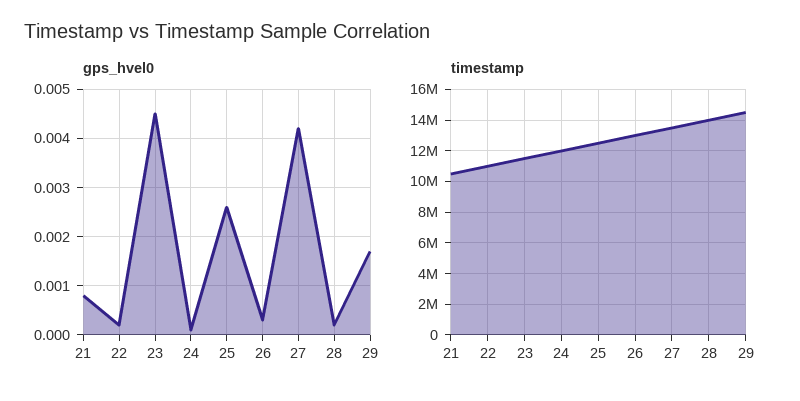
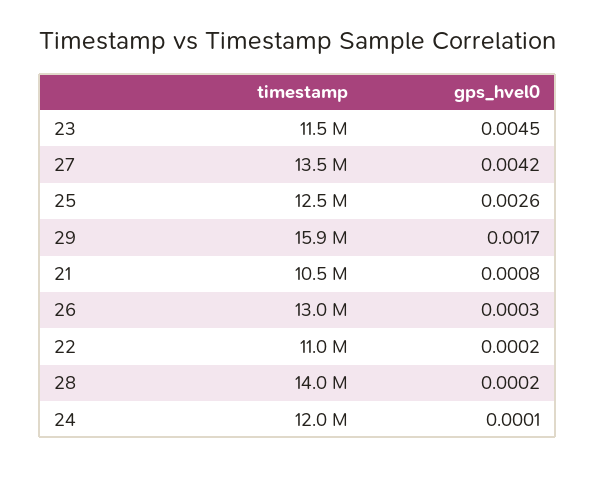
  {
    "gps_hvel0": {
      "21": 0.0008,
      "22": 0.0002,
      "23": 0.0045,
      "24": 0.0001,
      "25": 0.0026,
      "26": 0.0003,
      "27": 0.0042,
      "28": 0.0002,
      "29": 0.0017
    },
    "timestamp": {
      "21": 10500000,
      "22": 11000000,
      "23": 11500000,
      "24": 12000000,
      "25": 12500000,
      "26": 13000000,
      "27": 13500000,
      "28": 14000000,
-     "29": 14500000
+     "29": 15900000
    }
  }

